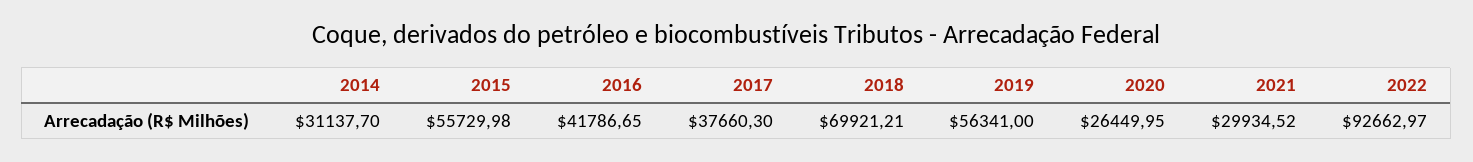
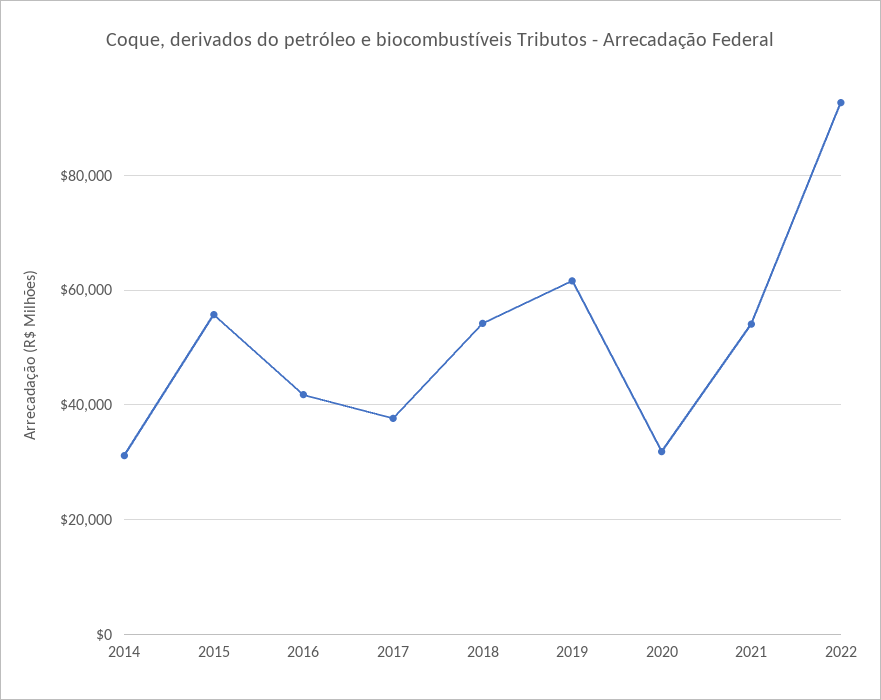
  {
    "2014": 31137.7,
    "2015": 55729.98,
    "2016": 41786.65,
    "2017": 37660.3,
-   "2018": 69921.21,
+   "2018": 54000,
-   "2019": 56341,
+   "2019": 62000,
-   "2020": 26449.95,
+   "2020": 32000,
-   "2021": 29934.52,
+   "2021": 54000,
    "2022": 92662.97
  }

